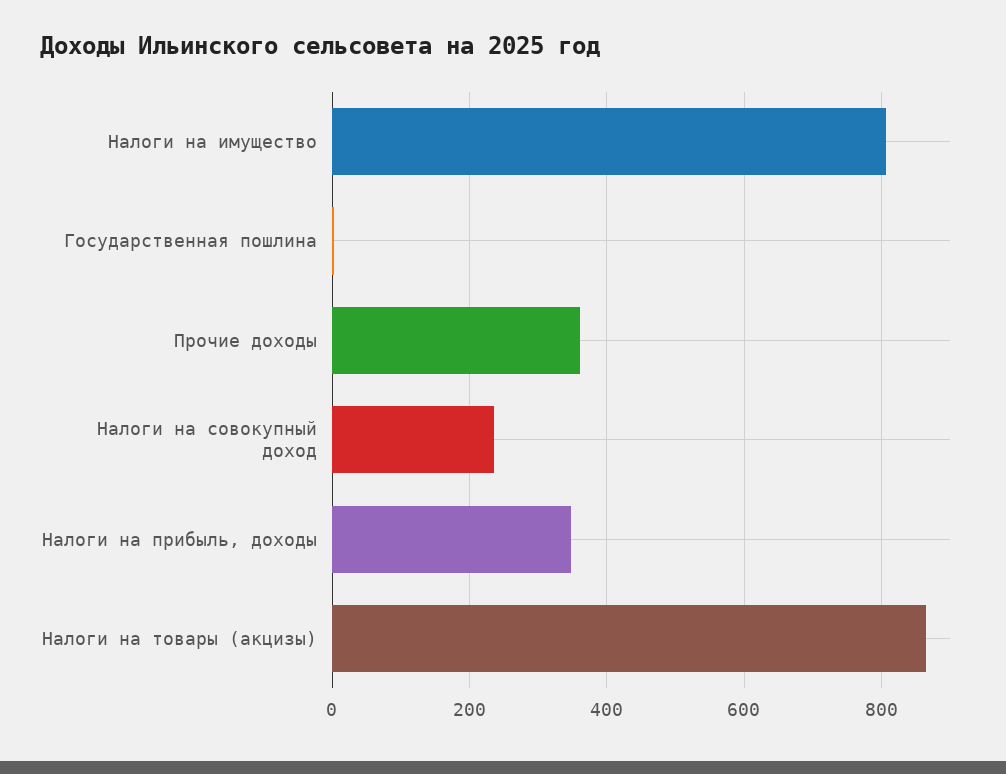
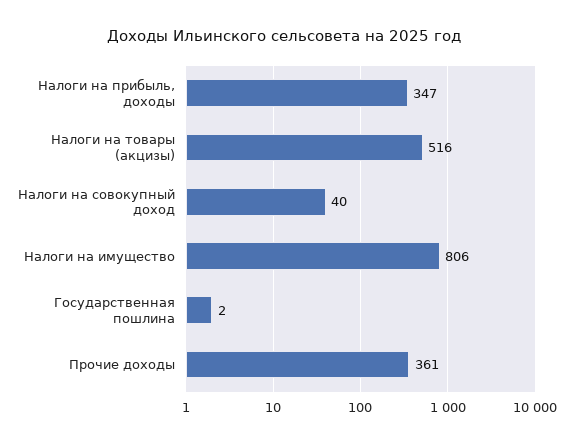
  {
    "Налоги на имущество": 806,
    "Государственная пошлина": 2,
    "Прочие доходы": 361,
-   "Налоги на совокупный доход": 240,
+   "Налоги на совокупный доход": 40,
    "Налоги на прибыль, доходы": 347,
-   "Налоги на товары (акцизы)": 860
+   "Налоги на товары (акцизы)": 516
  }

